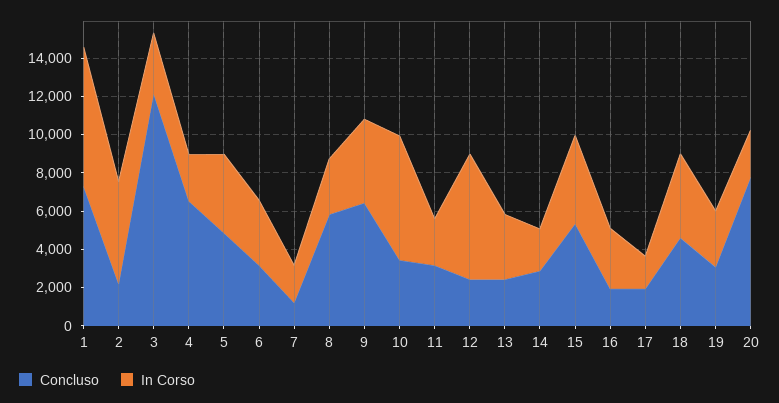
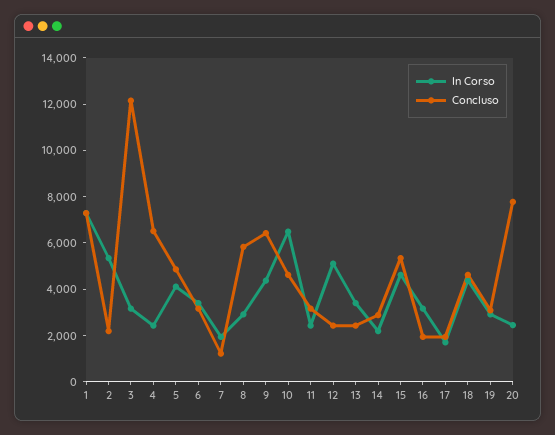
  {
    "Concluso": {
      "1": 7500,
      "2": 2000,
      "3": 12000,
      "4": 6500,
      "5": 5000,
      "6": 3000,
      "7": 1000,
      "8": 6000,
      "9": 6500,
-     "10": 3500,
+     "10": 4500,
      "11": 3000,
      "12": 2500,
      "13": 2500,
      "14": 3000,
      "15": 5500,
      "16": 2000,
      "17": 2000,
      "18": 4500,
      "19": 3000,
      "20": 8000
    },
    "In Corso": {
      "1": 7500,
      "2": 5500,
      "3": 3000,
      "4": 2500,
      "5": 4000,
      "6": 3500,
      "7": 2000,
      "8": 3000,
      "9": 4500,
      "10": 6500,
      "11": 2500,
-     "12": 6500,
+     "12": 5000,
      "13": 3500,
      "14": 2000,
      "15": 4500,
      "16": 3000,
      "17": 1500,
      "18": 4500,
      "19": 3000,
      "20": 2500
    }
  }

